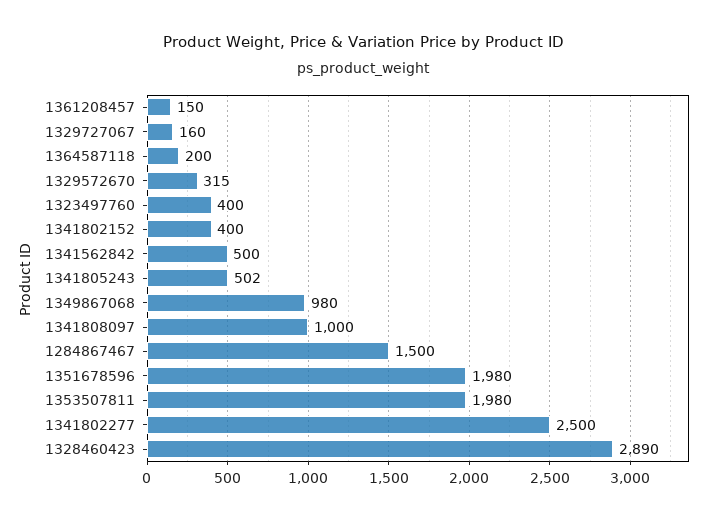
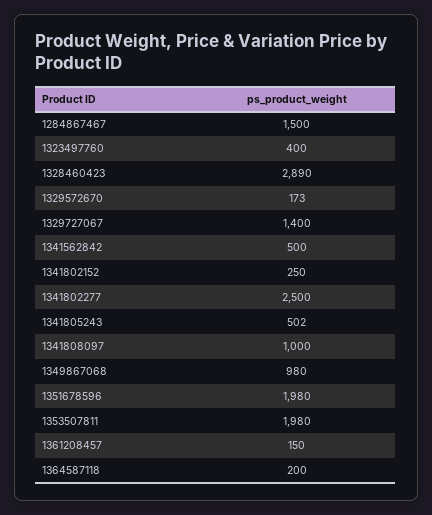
  {
    "1361208457": 150,
-   "1329727067": 160,
+   "1329727067": 1400,
    "1364587118": 200,
-   "1329572670": 315,
+   "1329572670": 173,
    "1323497760": 400,
-   "1341802152": 400,
+   "1341802152": 250,
    "1341562842": 500,
    "1341805243": 502,
    "1349867068": 980,
    "1341808097": 1000,
    "1284867467": 1500,
    "1351678596": 1980,
    "1353507811": 1980,
    "1341802277": 2500,
    "1328460423": 2890
  }

